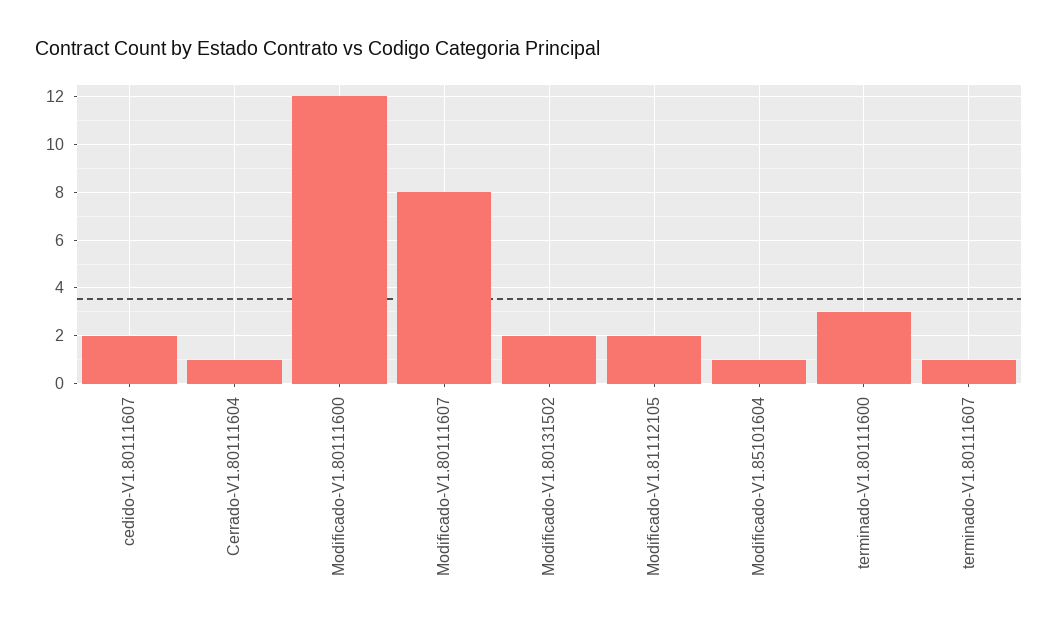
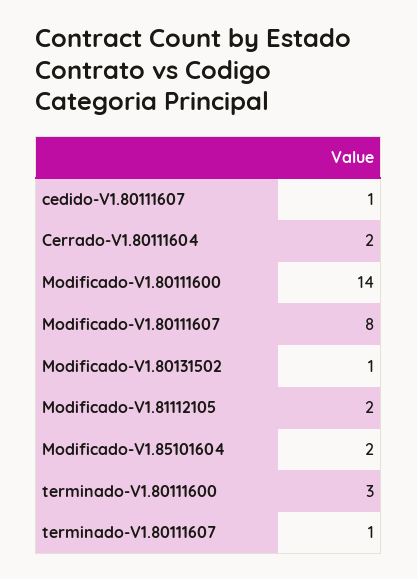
  {
-   "cedido-V1.80111607": 2,
+   "cedido-V1.80111607": 1,
-   "Cerrado-V1.80111604": 1,
+   "Cerrado-V1.80111604": 2,
-   "Modificado-V1.80111600": 12,
+   "Modificado-V1.80111600": 14,
    "Modificado-V1.80111607": 8,
-   "Modificado-V1.80131502": 2,
+   "Modificado-V1.80131502": 1,
    "Modificado-V1.81112105": 2,
-   "Modificado-V1.85101604": 1,
+   "Modificado-V1.85101604": 2,
    "terminado-V1.80111600": 3,
    "terminado-V1.80111607": 1
  }

